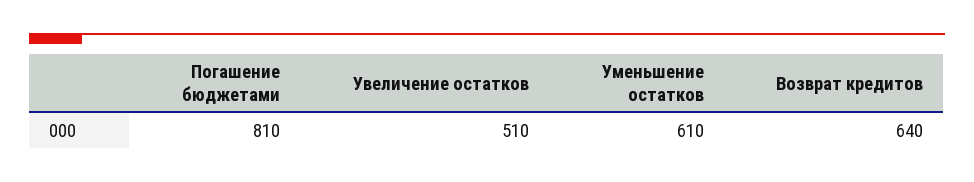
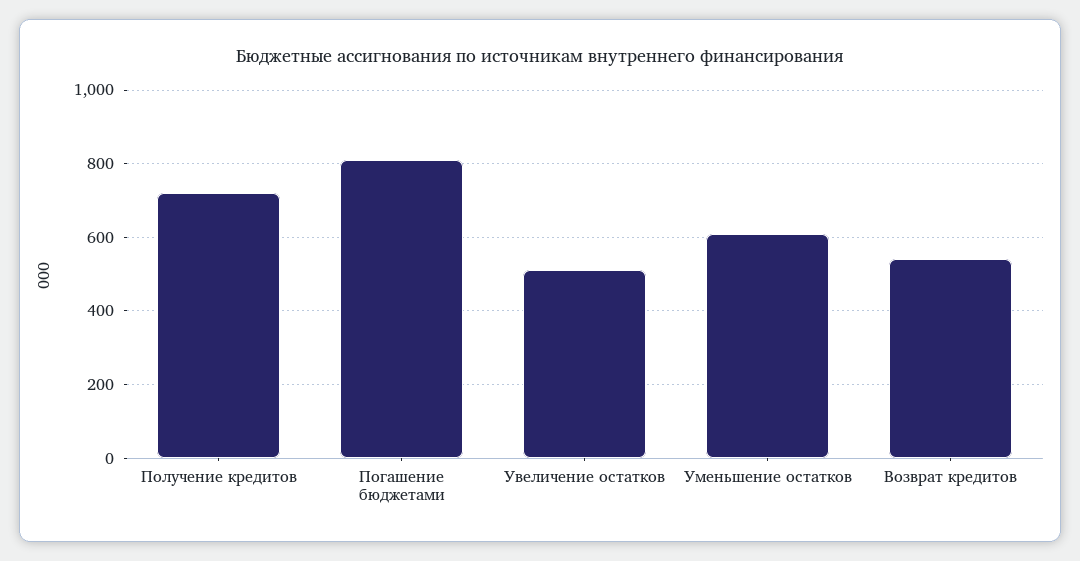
  {
    "Погашение бюджетами": 810,
    "Увеличение остатков": 510,
    "Уменьшение остатков": 610,
-   "Возврат кредитов": 640
+   "Возврат кредитов": 540,
+   "Получение кредитов": 720
  }

